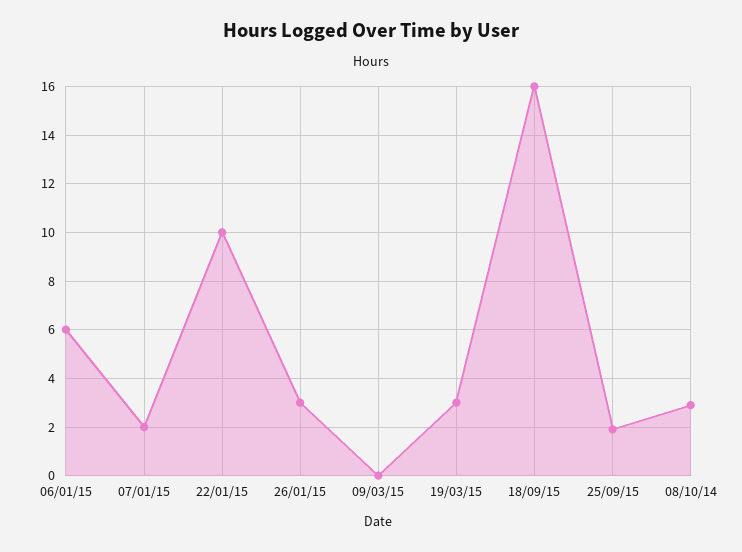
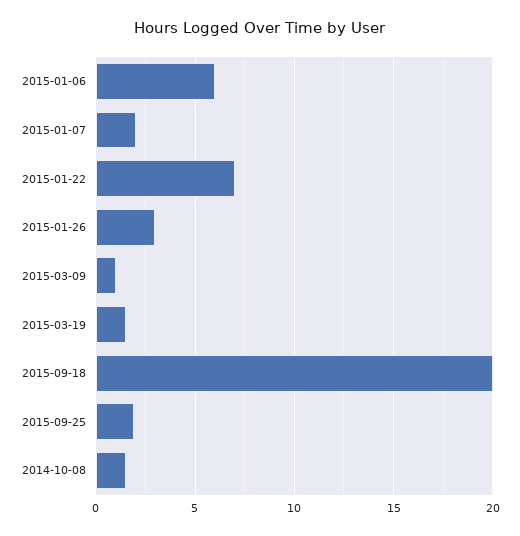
  {
    "06/01/15": 6,
    "07/01/15": 2,
-   "22/01/15": 10,
+   "22/01/15": 7,
    "26/01/15": 3,
-   "09/03/15": 0,
+   "09/03/15": 1,
-   "19/03/15": 3,
+   "19/03/15": 1.5,
-   "18/09/15": 16,
+   "18/09/15": 20,
    "25/09/15": 2,
-   "08/10/14": 3
+   "08/10/14": 1.5
  }

